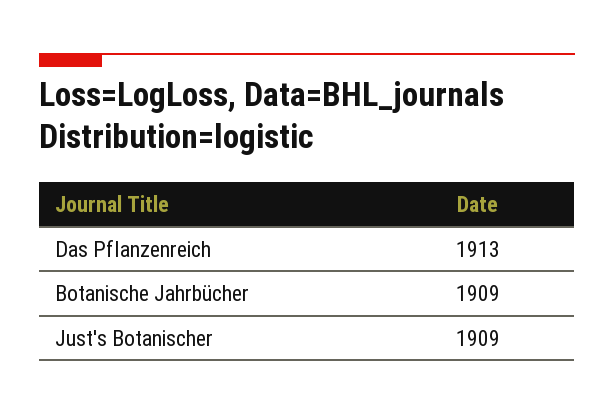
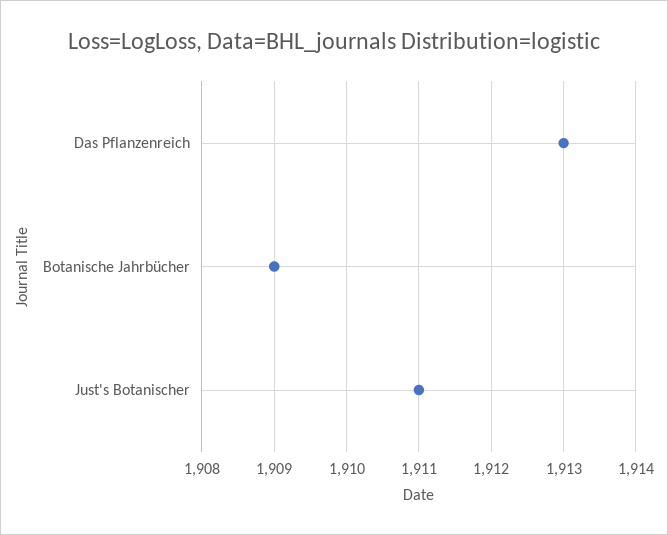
  {
    "Das Pflanzenreich": 1913,
    "Botanische Jahrbücher": 1909,
-   "Just's Botanischer": 1909
+   "Just's Botanischer": 1911
  }

